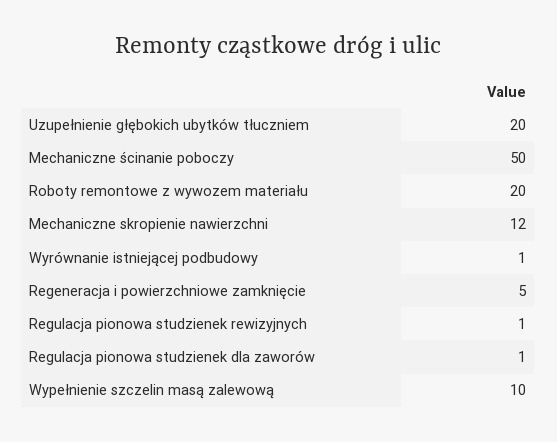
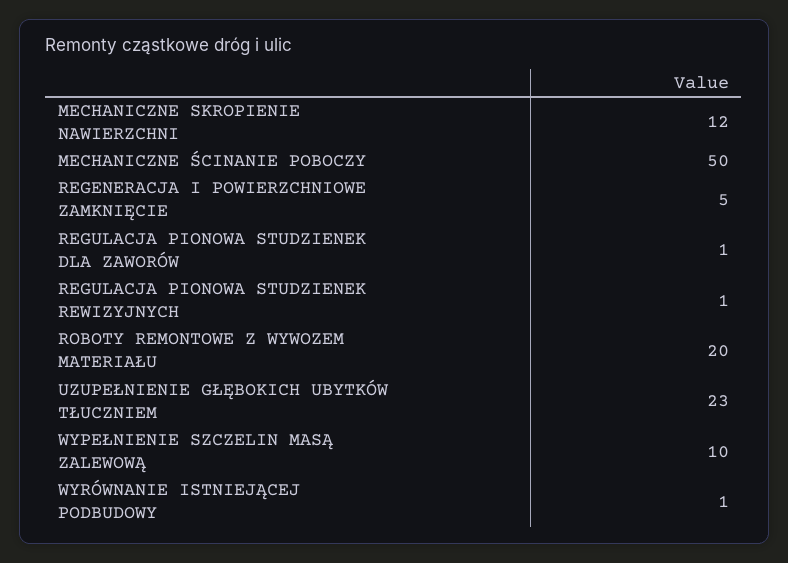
  {
-   "Uzupełnienie głębokich ubytków tłuczniem": 20,
+   "Uzupełnienie głębokich ubytków tłuczniem": 23,
    "Mechaniczne ścinanie poboczy": 50,
    "Roboty remontowe z wywozem materiału": 20,
    "Mechaniczne skropienie nawierzchni": 12,
    "Wyrównanie istniejącej podbudowy": 1,
    "Regeneracja i powierzchniowe zamknięcie": 5,
    "Regulacja pionowa studzienek rewizyjnych": 1,
    "Regulacja pionowa studzienek dla zaworów": 1,
    "Wypełnienie szczelin masą zalewową": 10
  }

